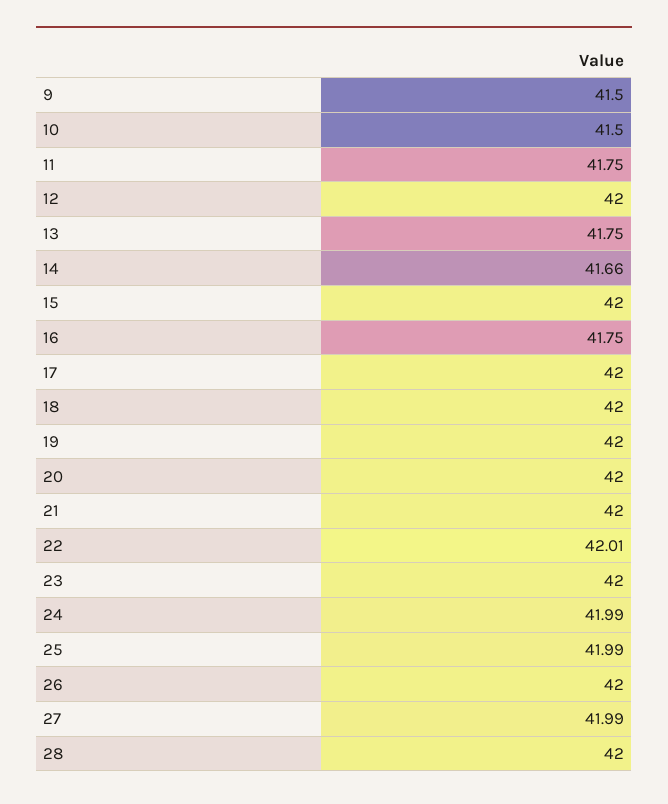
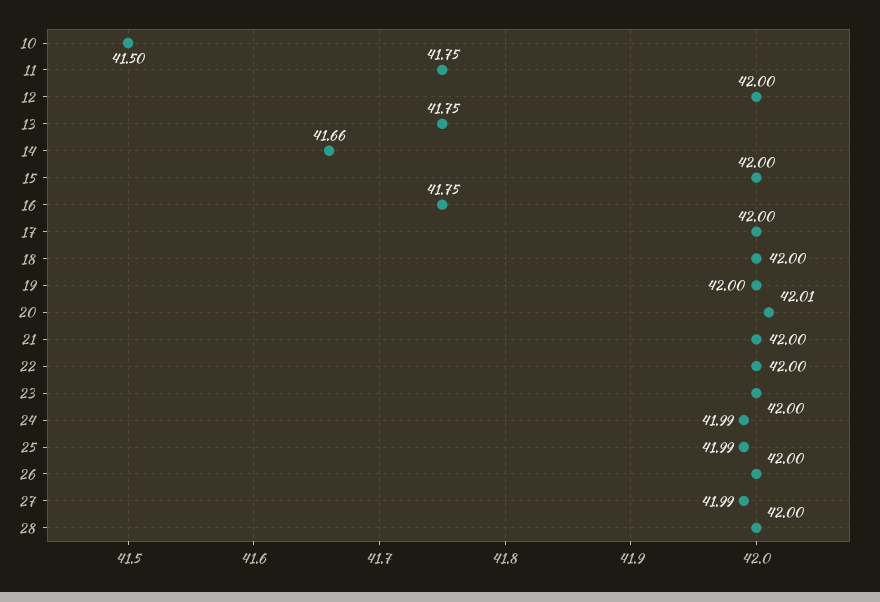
  {
-   "9": 41.5,
    "10": 41.5,
    "11": 41.75,
    "12": 42,
    "13": 41.75,
    "14": 41.66,
    "15": 42,
    "16": 41.75,
    "17": 42,
    "18": 42,
    "19": 42,
-   "20": 42,
+   "20": 42.01,
    "21": 42,
-   "22": 42.01,
+   "22": 42,
    "23": 42,
    "24": 41.99,
    "25": 41.99,
    "26": 42,
    "27": 41.99,
    "28": 42
  }

